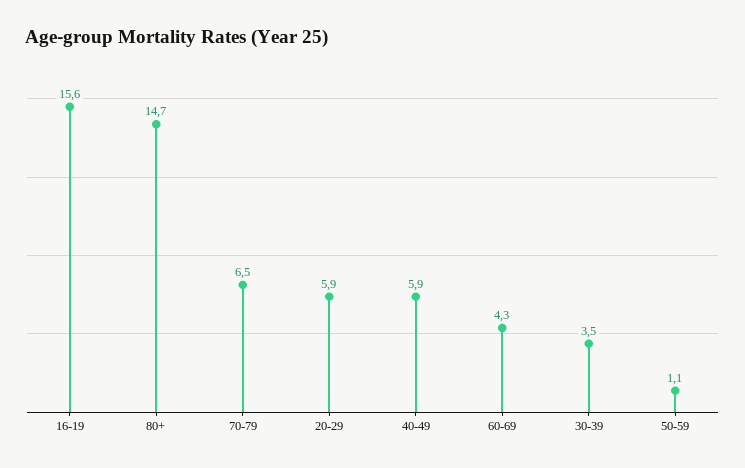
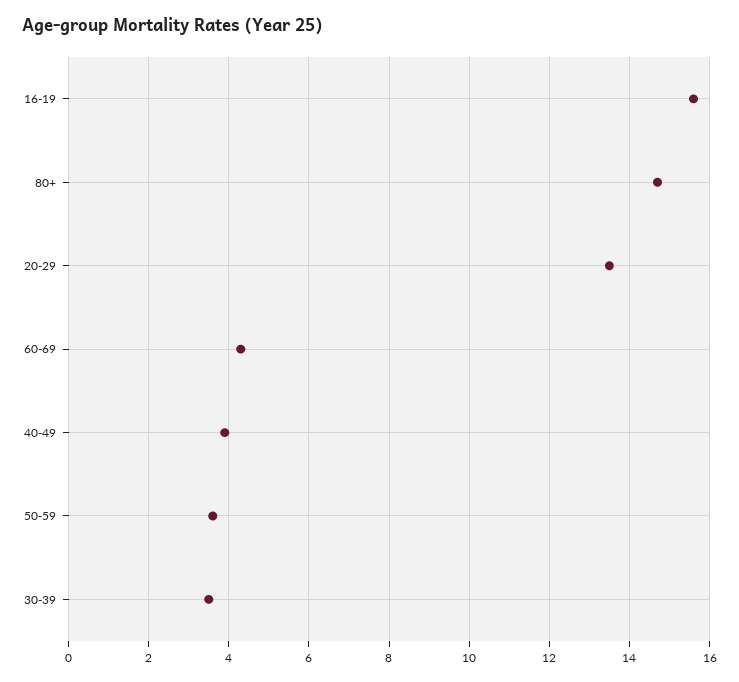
  {
    "16-19": 15.6,
    "80+": 14.7,
-   "70-79": 6.5,
-   "20-29": 5.9,
+   "20-29": 13.5,
-   "40-49": 5.9,
+   "40-49": 4,
    "60-69": 4.3,
    "30-39": 3.5,
-   "50-59": 1.1
+   "50-59": 3.5
  }

